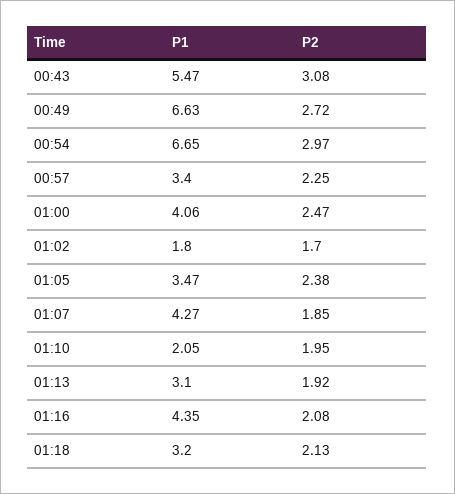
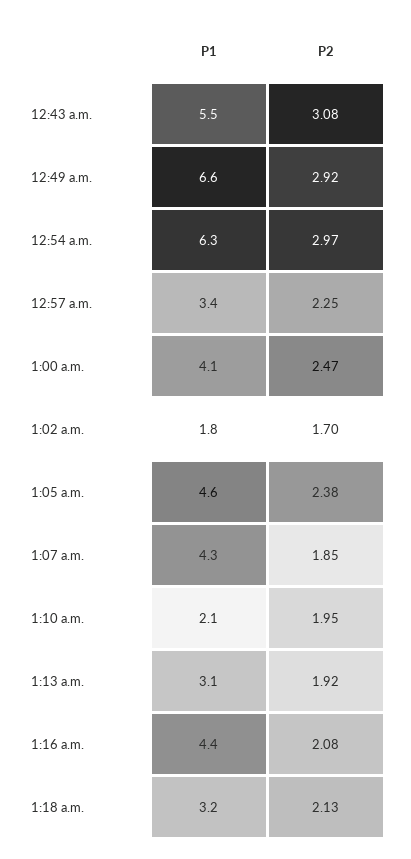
  {
    "P1": {
      "00:43": 5.47,
      "00:49": 6.63,
-     "00:54": 6.65,
+     "00:54": 6.3,
      "00:57": 3.4,
      "01:00": 4.06,
      "01:02": 1.8,
-     "01:05": 3.47,
+     "01:05": 4.6,
      "01:07": 4.27,
      "01:10": 2.05,
      "01:13": 3.1,
      "01:16": 4.35,
      "01:18": 3.2
    },
    "P2": {
      "00:43": 3.08,
-     "00:49": 2.72,
+     "00:49": 2.92,
      "00:54": 2.97,
      "00:57": 2.25,
      "01:00": 2.47,
      "01:02": 1.7,
      "01:05": 2.38,
      "01:07": 1.85,
      "01:10": 1.95,
      "01:13": 1.92,
      "01:16": 2.08,
      "01:18": 2.13
    }
  }

